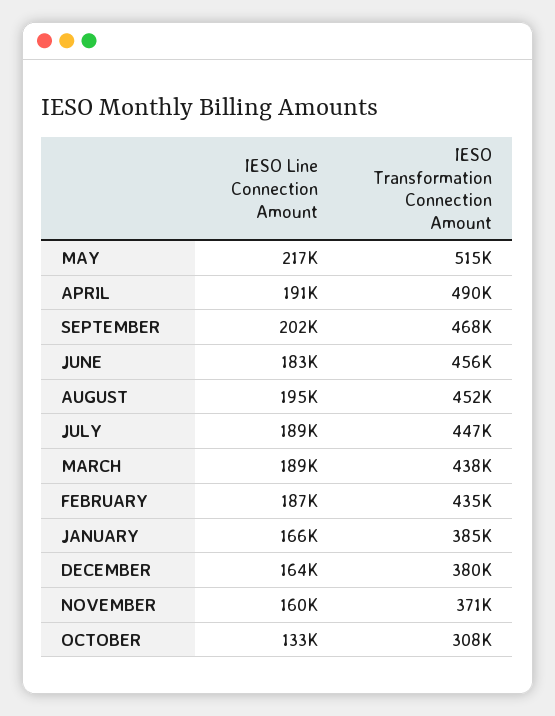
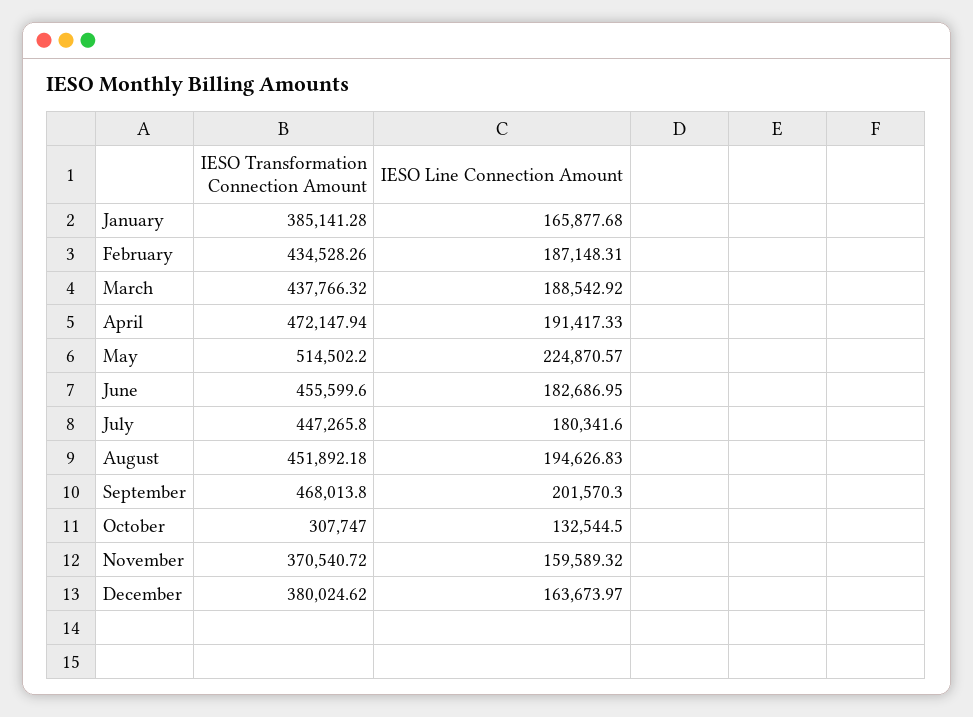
  {
    "IESO Line Connection Amount": {
-     "MAY": 217000,
+     "MAY": 224870.57,
      "APRIL": 191417.33,
      "SEPTEMBER": 201570.3,
      "JUNE": 182686.95,
      "AUGUST": 194626.83,
-     "JULY": 189000,
+     "JULY": 180341.6,
      "MARCH": 188542.92,
      "FEBRUARY": 187148.31,
      "JANUARY": 165877.68,
      "DECEMBER": 163673.97,
      "NOVEMBER": 159589.32,
      "OCTOBER": 132544.5
    },
    "IESO Transformation Connection Amount": {
      "MAY": 514502.2,
-     "APRIL": 490000,
+     "APRIL": 472147.94,
      "SEPTEMBER": 468013.8,
      "JUNE": 455599.6,
      "AUGUST": 451892.18,
      "JULY": 447265.8,
      "MARCH": 437766.32,
      "FEBRUARY": 434528.26,
      "JANUARY": 385141.28,
      "DECEMBER": 380024.62,
      "NOVEMBER": 370540.72,
      "OCTOBER": 307747
    }
  }

